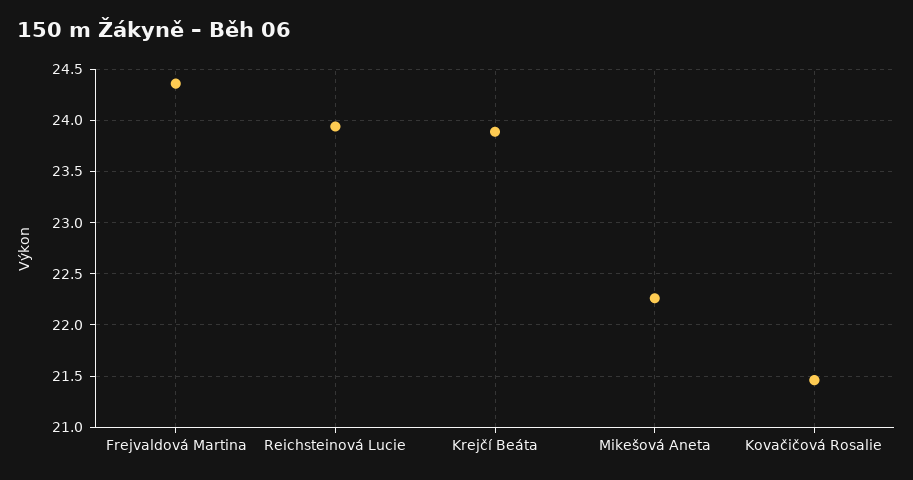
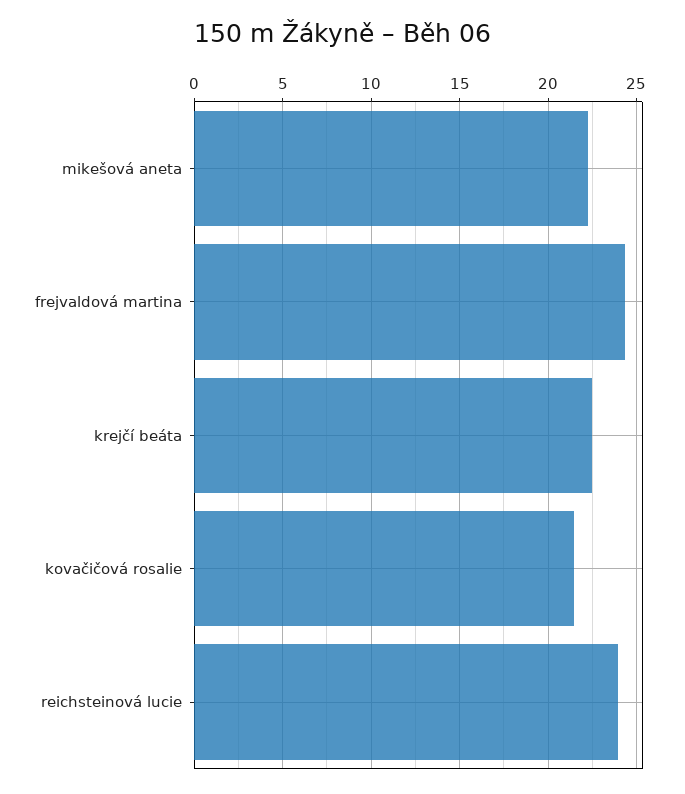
  {
    "Frejvaldová Martina": 24.4,
    "Reichsteinová Lucie": 23.9,
-   "Krejčí Beáta": 23.9,
+   "Krejčí Beáta": 22.5,
    "Mikešová Aneta": 22.3,
    "Kovačičová Rosalie": 21.5
  }

